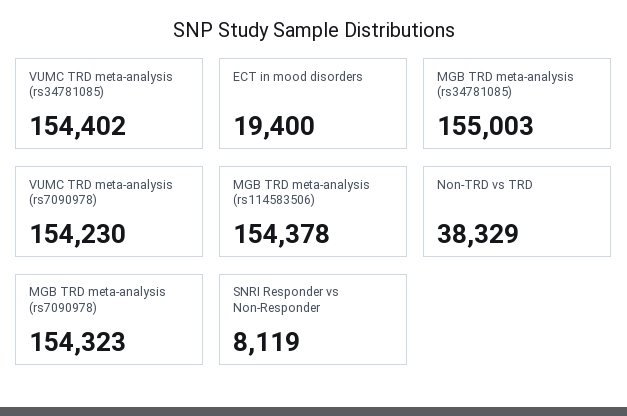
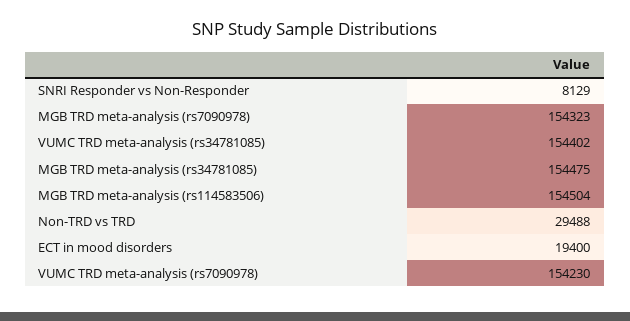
  {
    "VUMC TRD meta-analysis (rs34781085)": 154402,
    "ECT in mood disorders": 19400,
-   "MGB TRD meta-analysis (rs34781085)": 155003,
+   "MGB TRD meta-analysis (rs34781085)": 154475,
    "VUMC TRD meta-analysis (rs7090978)": 154230,
-   "MGB TRD meta-analysis (rs114583506)": 154378,
+   "MGB TRD meta-analysis (rs114583506)": 154504,
-   "Non-TRD vs TRD": 38329,
+   "Non-TRD vs TRD": 29488,
    "MGB TRD meta-analysis (rs7090978)": 154323,
-   "SNRI Responder vs Non-Responder": 8119
+   "SNRI Responder vs Non-Responder": 8129
  }

